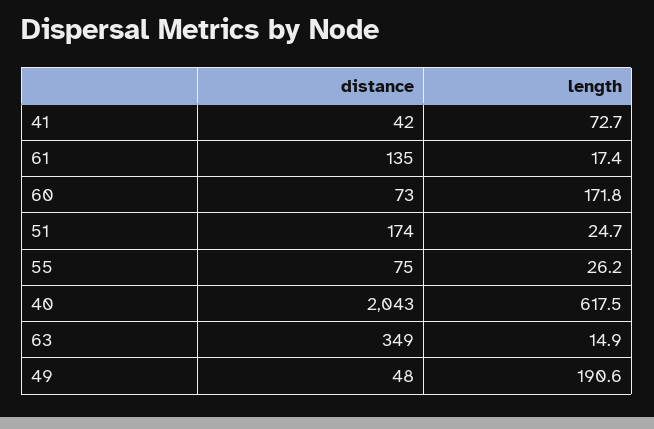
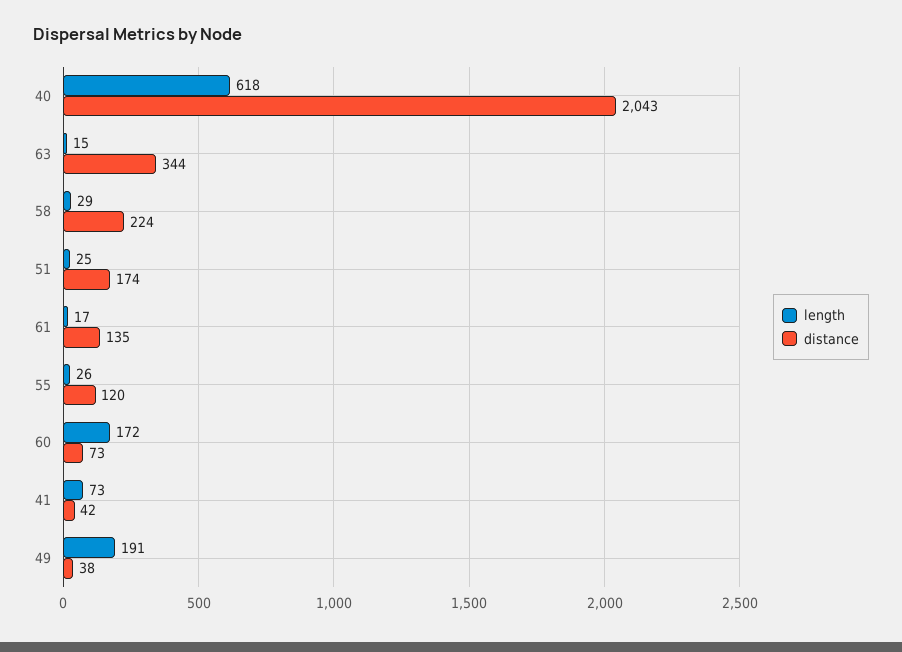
  {
    "distance": {
      "41": 42,
      "61": 135,
      "60": 73,
      "51": 174,
-     "55": 75,
+     "55": 120,
      "40": 2043,
-     "63": 349,
+     "63": 344,
-     "49": 48
+     "49": 38,
+     "58": 224
    },
    "length": {
      "41": 72.7,
      "61": 17.4,
      "60": 171.8,
      "51": 24.7,
      "55": 26.2,
      "40": 617.5,
      "63": 14.9,
-     "49": 190.6
+     "49": 190.6,
+     "58": 29
    }
  }

